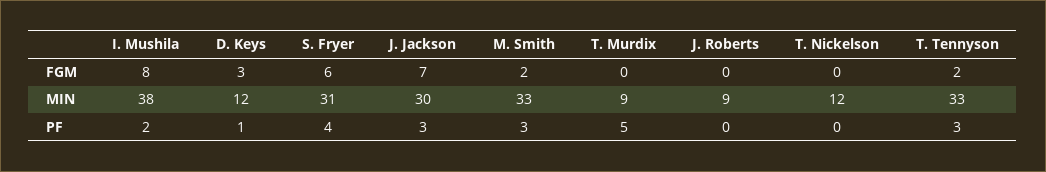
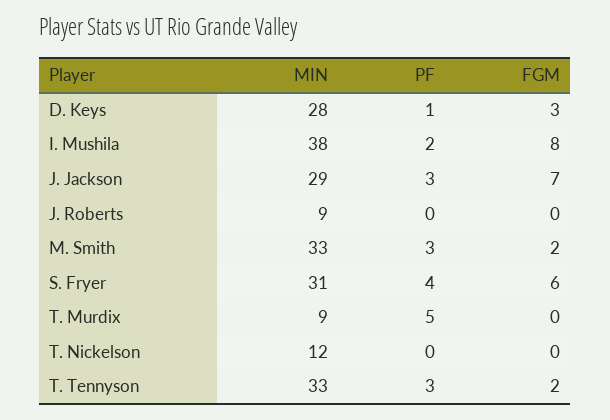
  {
    "I. Mushila": {
      "FGM": 8,
      "MIN": 38,
      "PF": 2
    },
    "D. Keys": {
      "FGM": 3,
-     "MIN": 12,
+     "MIN": 28,
      "PF": 1
    },
    "S. Fryer": {
      "FGM": 6,
      "MIN": 31,
      "PF": 4
    },
    "J. Jackson": {
      "FGM": 7,
-     "MIN": 30,
+     "MIN": 29,
      "PF": 3
    },
    "M. Smith": {
      "FGM": 2,
      "MIN": 33,
      "PF": 3
    },
    "T. Murdix": {
      "FGM": 0,
      "MIN": 9,
      "PF": 5
    },
    "J. Roberts": {
      "FGM": 0,
      "MIN": 9,
      "PF": 0
    },
    "T. Nickelson": {
      "FGM": 0,
      "MIN": 12,
      "PF": 0
    },
    "T. Tennyson": {
      "FGM": 2,
      "MIN": 33,
      "PF": 3
    }
  }

